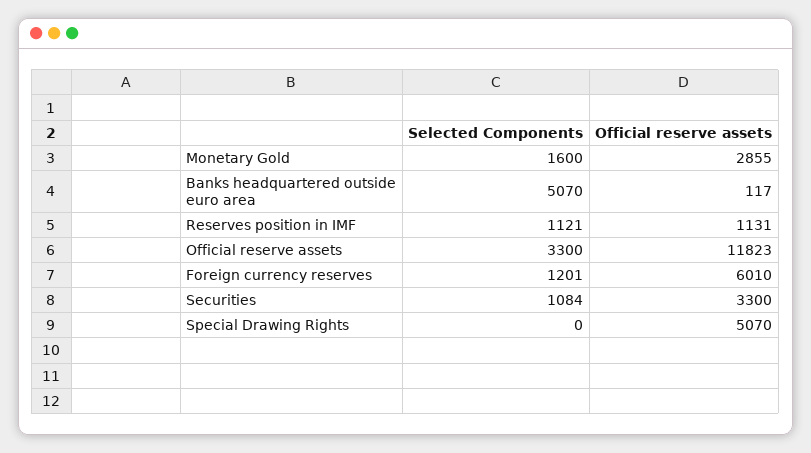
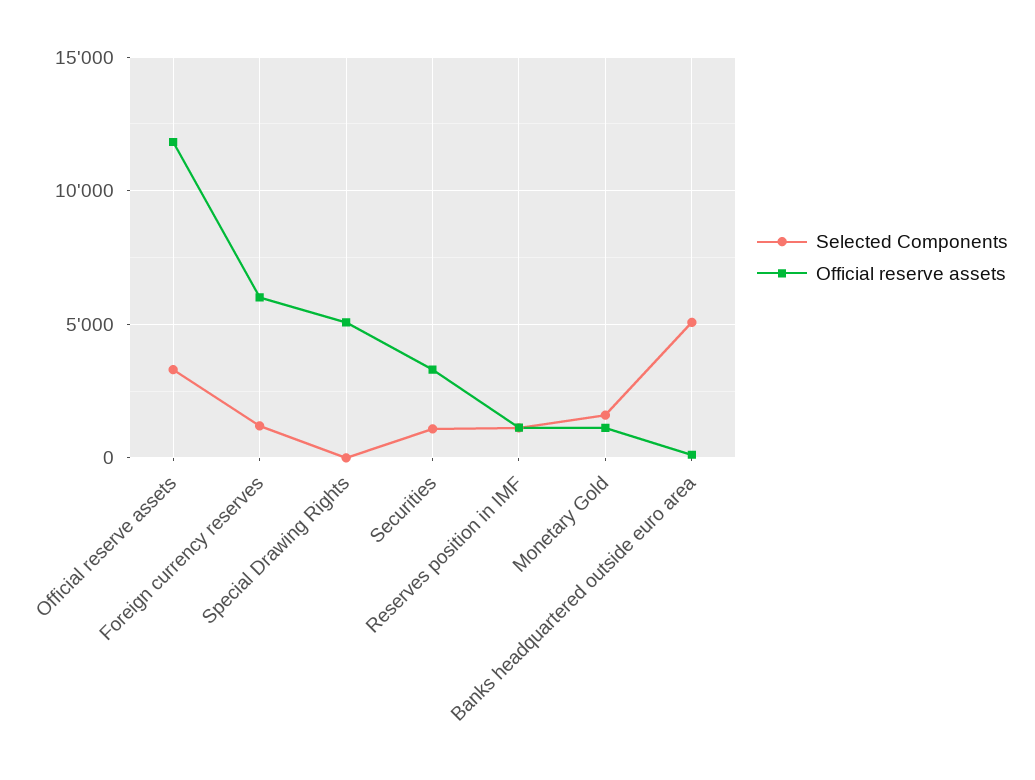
  {
    "Selected Components": {
      "Monetary Gold": 1600,
      "Banks headquartered outside euro area": 5070,
      "Reserves position in IMF": 1121,
      "Official reserve assets": 3300,
      "Foreign currency reserves": 1201,
      "Securities": 1084,
      "Special Drawing Rights": 0
    },
    "Official reserve assets": {
-     "Monetary Gold": 2855,
+     "Monetary Gold": 1000,
      "Banks headquartered outside euro area": 117,
      "Reserves position in IMF": 1131,
      "Official reserve assets": 11823,
      "Foreign currency reserves": 6010,
      "Securities": 3300,
      "Special Drawing Rights": 5070
    }
  }

